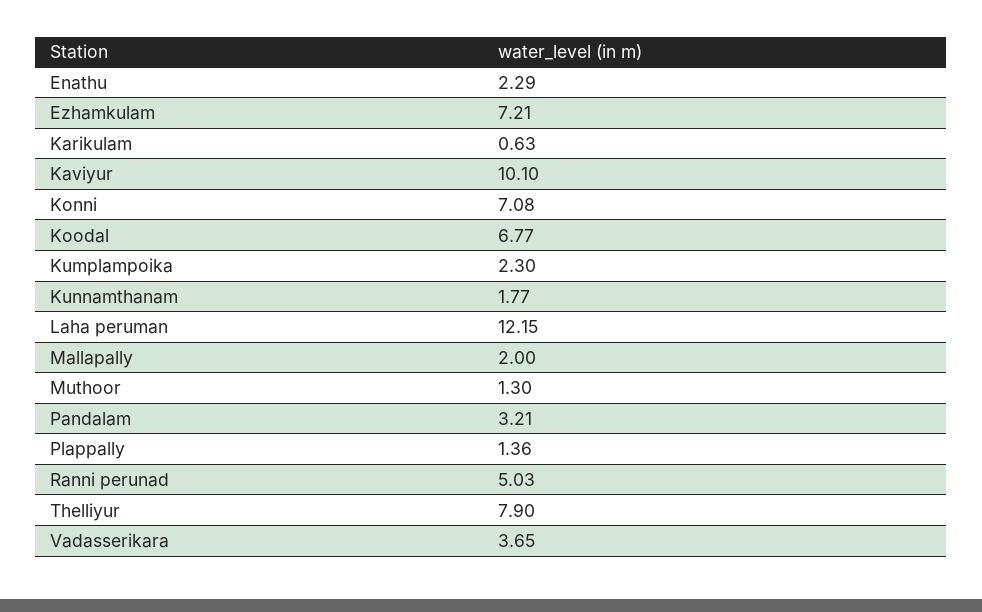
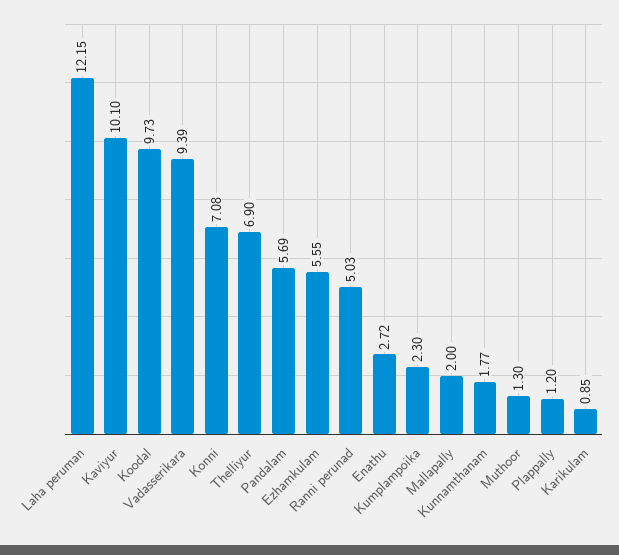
  {
-   "Enathu": 2.29,
+   "Enathu": 2.72,
-   "Ezhamkulam": 7.21,
+   "Ezhamkulam": 5.55,
-   "Karikulam": 0.63,
+   "Karikulam": 0.85,
    "Kaviyur": 10.1,
    "Konni": 7.08,
-   "Koodal": 6.77,
+   "Koodal": 9.73,
    "Kumplampoika": 2.3,
    "Kunnamthanam": 1.77,
    "Laha peruman": 12.15,
    "Mallapally": 2,
    "Muthoor": 1.3,
-   "Pandalam": 3.21,
+   "Pandalam": 5.69,
-   "Plappally": 1.36,
+   "Plappally": 1.2,
    "Ranni perunad": 5.03,
-   "Thelliyur": 7.9,
+   "Thelliyur": 6.9,
-   "Vadasserikara": 3.65
+   "Vadasserikara": 9.39
  }

